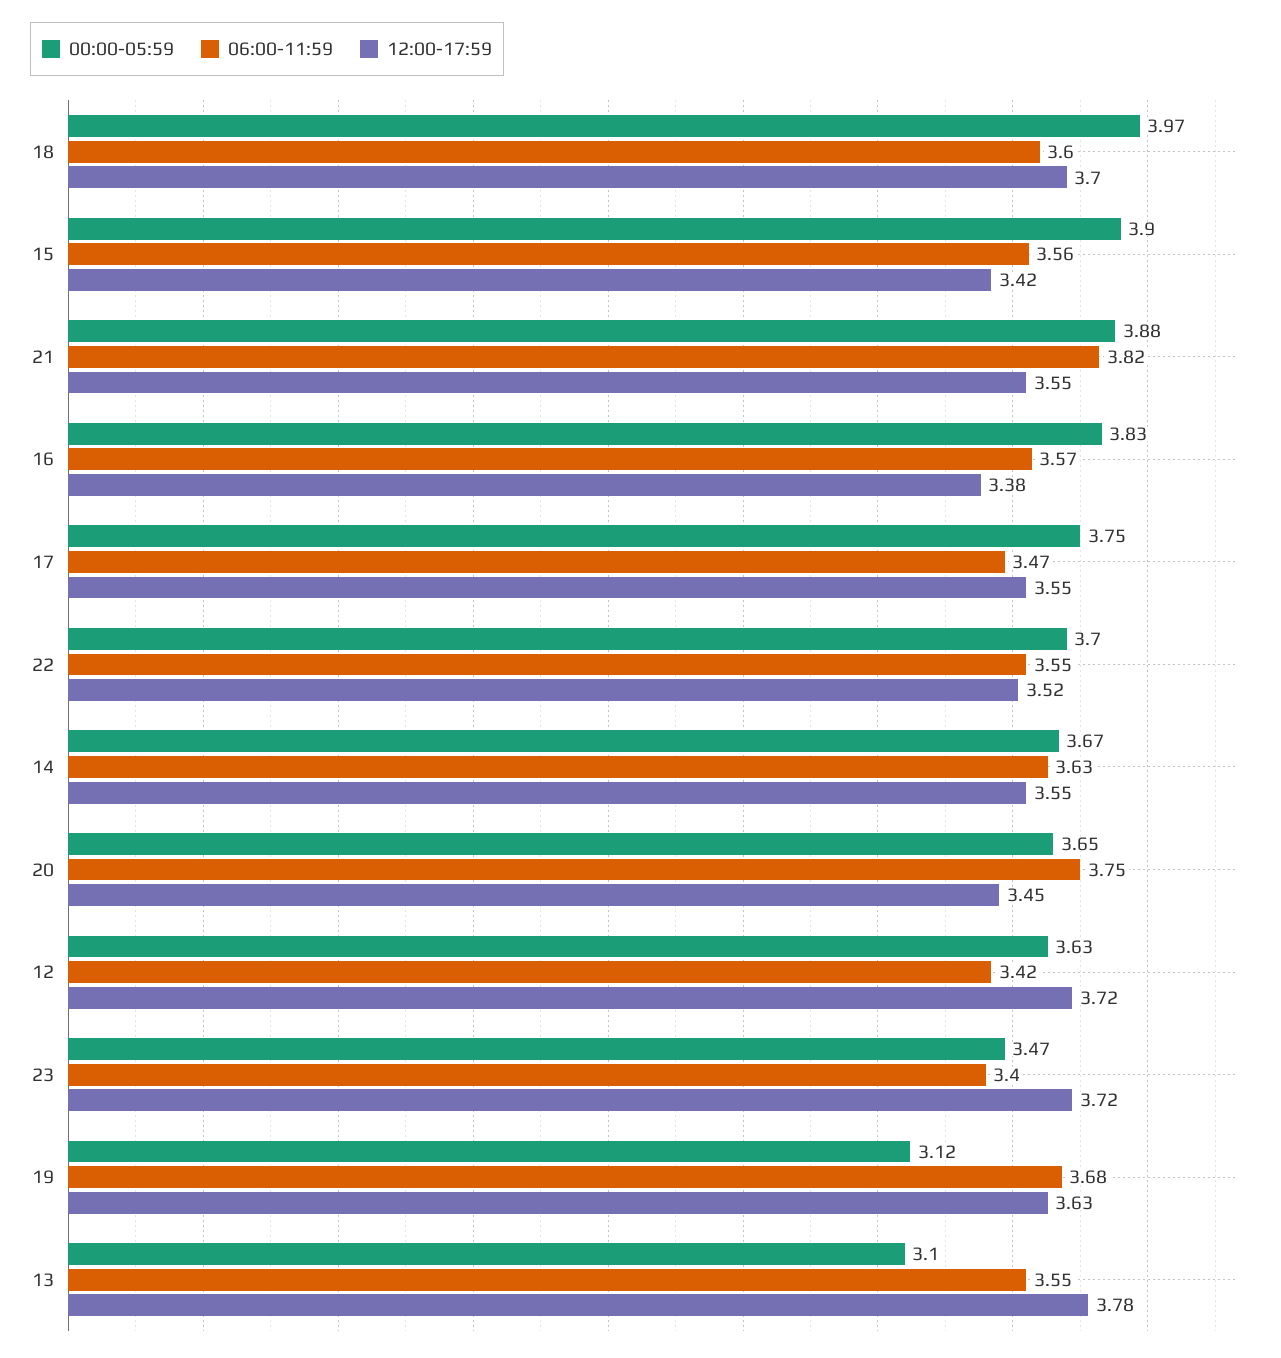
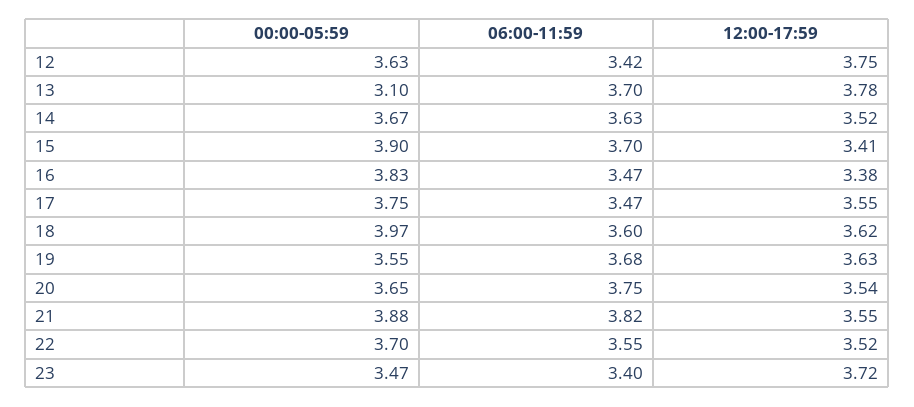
  {
    "00:00-05:59": {
      "18": 3.97,
      "15": 3.9,
      "21": 3.88,
      "16": 3.83,
      "17": 3.75,
      "22": 3.7,
      "14": 3.67,
      "20": 3.65,
      "12": 3.63,
      "23": 3.47,
-     "19": 3.12,
+     "19": 3.55,
      "13": 3.1
    },
    "06:00-11:59": {
      "18": 3.6,
-     "15": 3.56,
+     "15": 3.7,
      "21": 3.82,
-     "16": 3.57,
+     "16": 3.47,
      "17": 3.47,
      "22": 3.55,
      "14": 3.63,
      "20": 3.75,
      "12": 3.42,
      "23": 3.4,
      "19": 3.68,
-     "13": 3.55
+     "13": 3.7
    },
    "12:00-17:59": {
-     "18": 3.7,
+     "18": 3.62,
-     "15": 3.42,
+     "15": 3.41,
      "21": 3.55,
      "16": 3.38,
      "17": 3.55,
      "22": 3.52,
-     "14": 3.55,
+     "14": 3.52,
-     "20": 3.45,
+     "20": 3.54,
-     "12": 3.72,
+     "12": 3.75,
      "23": 3.72,
      "19": 3.63,
      "13": 3.78
    }
  }

